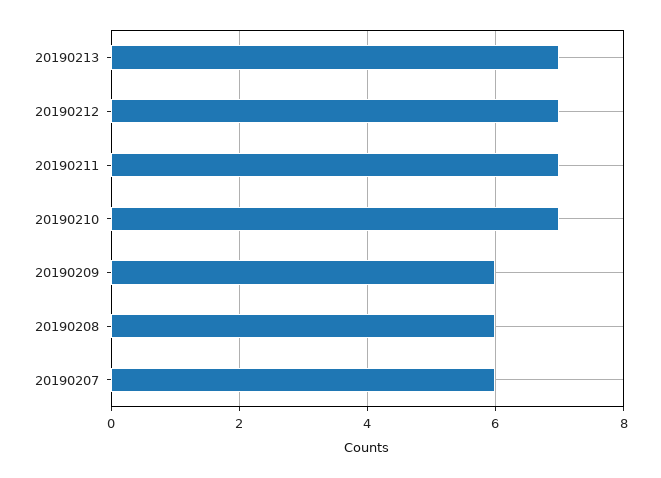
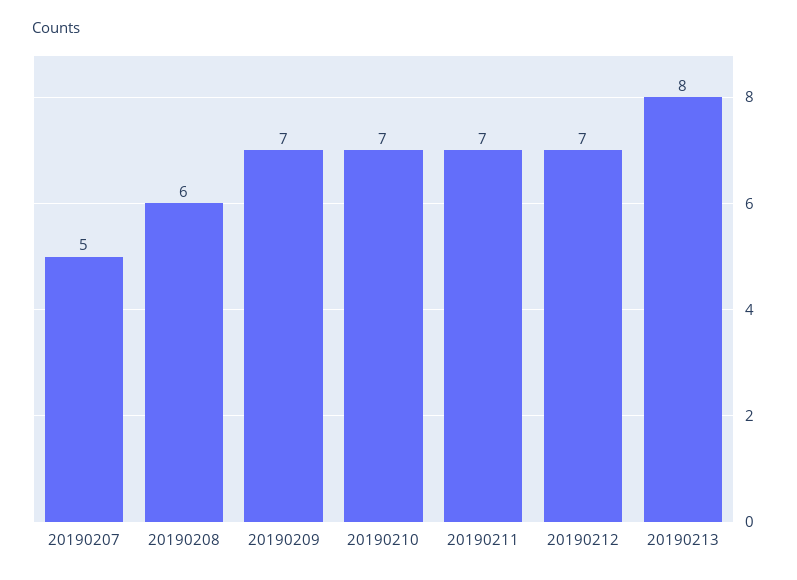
  {
-   "20190213": 7,
+   "20190213": 8,
    "20190212": 7,
    "20190211": 7,
    "20190210": 7,
-   "20190209": 6,
+   "20190209": 7,
    "20190208": 6,
-   "20190207": 6
+   "20190207": 5
  }

